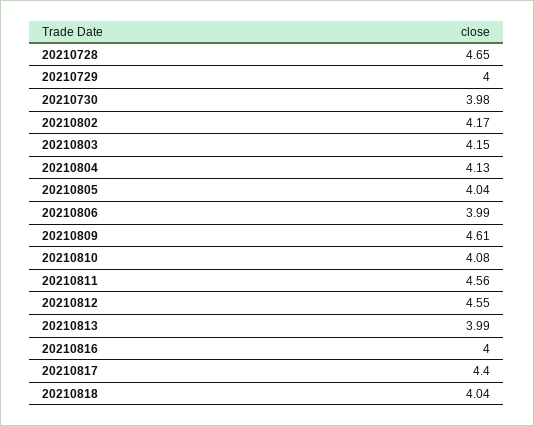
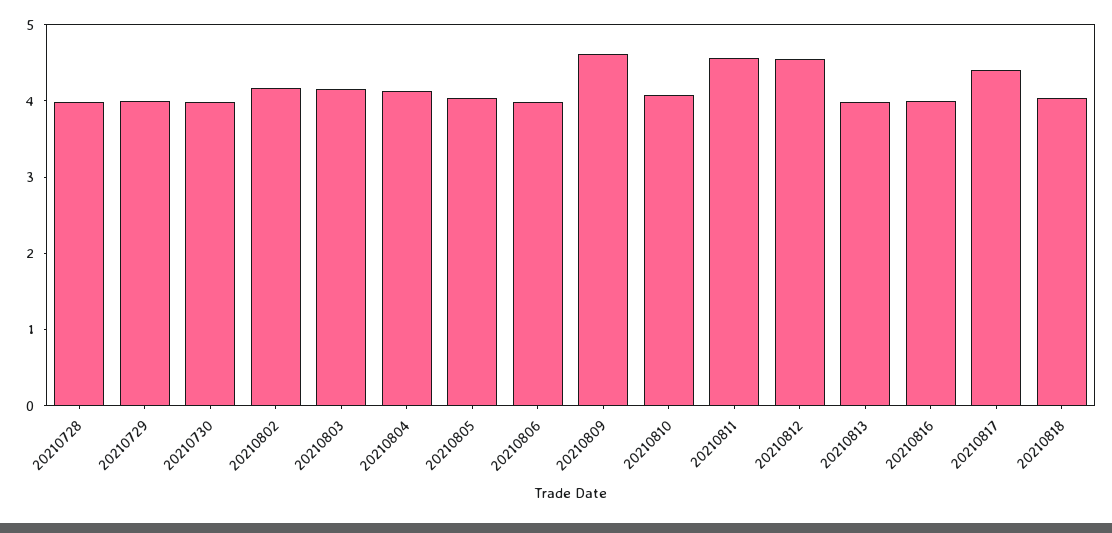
  {
-   "20210728": 4.65,
+   "20210728": 4,
    "20210729": 4,
    "20210730": 3.98,
    "20210802": 4.17,
    "20210803": 4.15,
    "20210804": 4.13,
    "20210805": 4.04,
    "20210806": 3.99,
    "20210809": 4.61,
    "20210810": 4.08,
    "20210811": 4.56,
    "20210812": 4.55,
    "20210813": 3.99,
    "20210816": 4,
    "20210817": 4.4,
    "20210818": 4.04
  }

